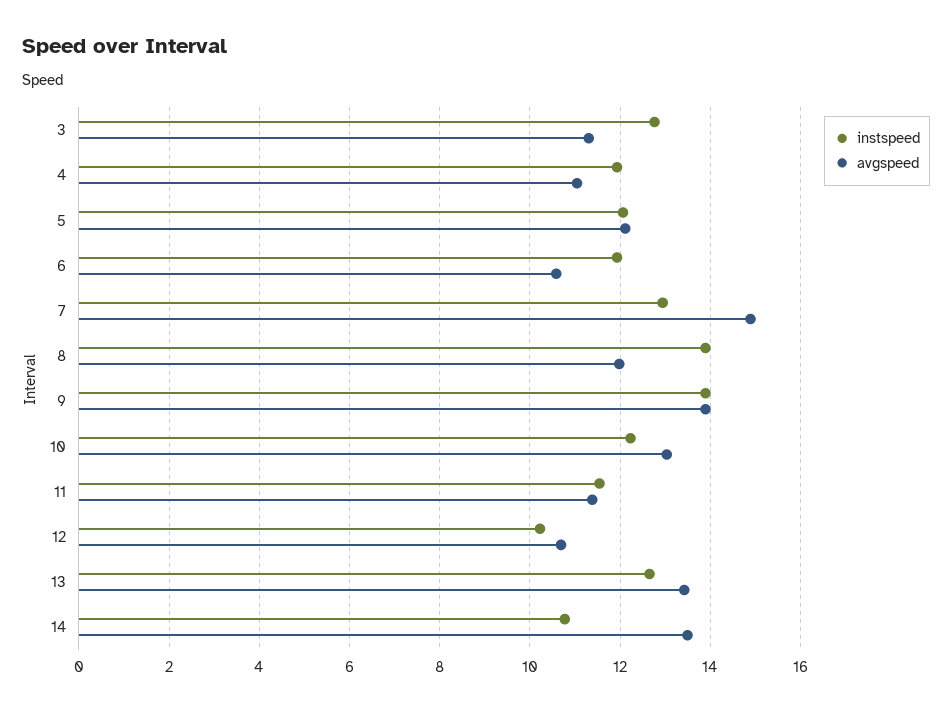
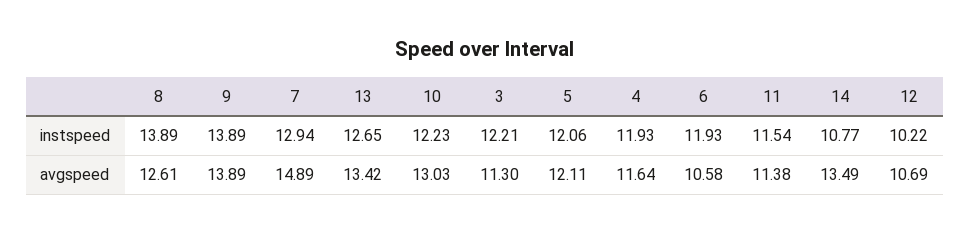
  {
    "instspeed": {
-     "3": 12.8,
+     "3": 12.21,
      "4": 11.93,
      "5": 12.06,
      "6": 11.93,
      "7": 12.94,
      "8": 13.89,
      "9": 13.89,
      "10": 12.23,
      "11": 11.54,
      "12": 10.22,
      "13": 12.65,
      "14": 10.77
    },
    "avgspeed": {
      "3": 11.3,
-     "4": 11,
+     "4": 11.64,
      "5": 12.11,
      "6": 10.58,
      "7": 14.89,
-     "8": 12,
+     "8": 12.61,
      "9": 13.89,
      "10": 13.03,
      "11": 11.38,
      "12": 10.69,
      "13": 13.42,
      "14": 13.49
    }
  }

